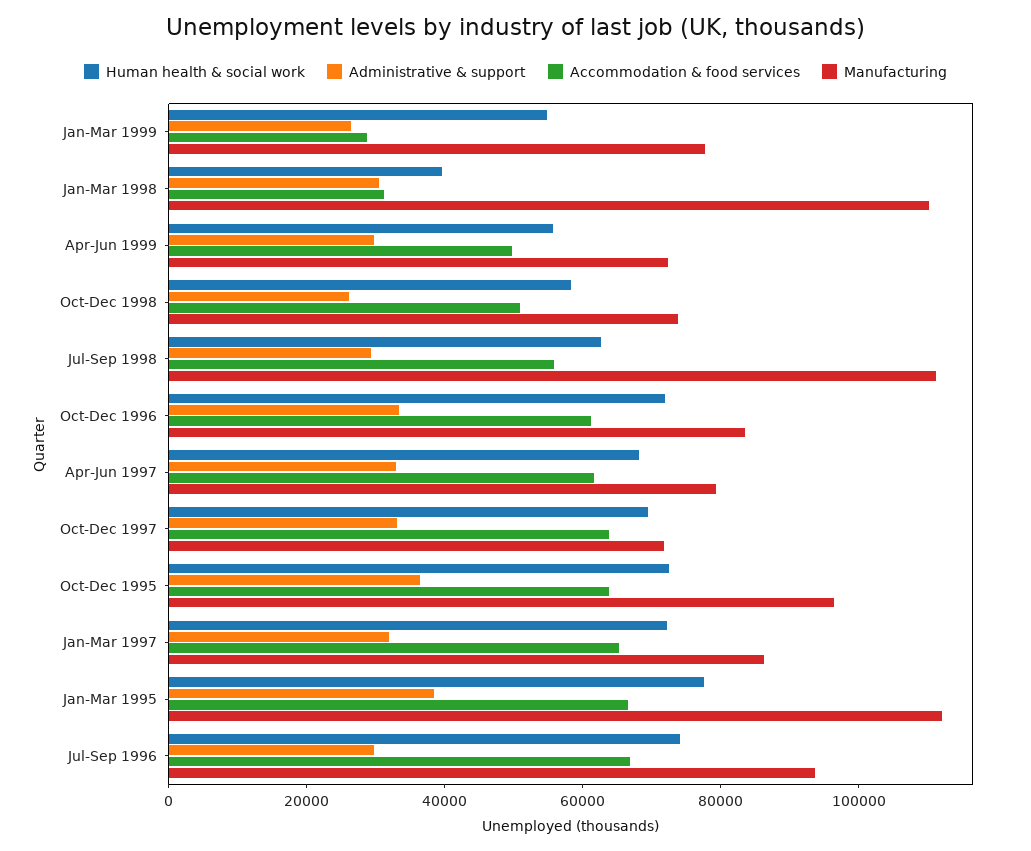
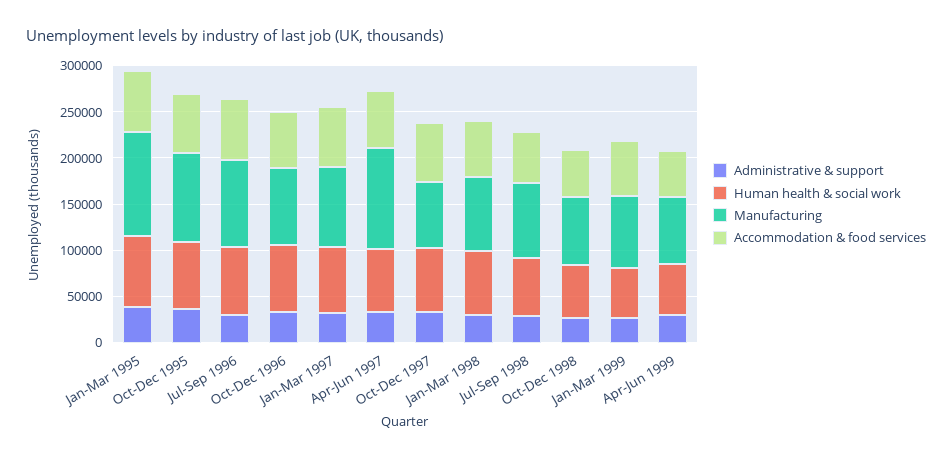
  {
    "Human health & social work": {
      "Jan-Mar 1999": 55000,
-     "Jan-Mar 1998": 40000,
+     "Jan-Mar 1998": 70000,
      "Apr-Jun 1999": 55000,
      "Oct-Dec 1998": 60000,
      "Jul-Sep 1998": 65000,
      "Oct-Dec 1996": 70000,
      "Apr-Jun 1997": 70000,
      "Oct-Dec 1997": 70000,
      "Oct-Dec 1995": 70000,
      "Jan-Mar 1997": 70000,
      "Jan-Mar 1995": 80000,
      "Jul-Sep 1996": 75000
    },
    "Administrative & support": {
      "Jan-Mar 1999": 25000,
      "Jan-Mar 1998": 30000,
      "Apr-Jun 1999": 30000,
      "Oct-Dec 1998": 25000,
      "Jul-Sep 1998": 30000,
      "Oct-Dec 1996": 35000,
      "Apr-Jun 1997": 35000,
      "Oct-Dec 1997": 35000,
      "Oct-Dec 1995": 35000,
      "Jan-Mar 1997": 30000,
      "Jan-Mar 1995": 40000,
      "Jul-Sep 1996": 30000
    },
    "Accommodation & food services": {
-     "Jan-Mar 1999": 30000,
+     "Jan-Mar 1999": 60000,
-     "Jan-Mar 1998": 30000,
+     "Jan-Mar 1998": 60000,
      "Apr-Jun 1999": 50000,
      "Oct-Dec 1998": 50000,
      "Jul-Sep 1998": 55000,
      "Oct-Dec 1996": 60000,
      "Apr-Jun 1997": 60000,
      "Oct-Dec 1997": 65000,
      "Oct-Dec 1995": 65000,
      "Jan-Mar 1997": 65000,
      "Jan-Mar 1995": 65000,
      "Jul-Sep 1996": 65000
    },
    "Manufacturing": {
      "Jan-Mar 1999": 80000,
-     "Jan-Mar 1998": 110000,
+     "Jan-Mar 1998": 80000,
      "Apr-Jun 1999": 70000,
      "Oct-Dec 1998": 75000,
-     "Jul-Sep 1998": 110000,
+     "Jul-Sep 1998": 80000,
      "Oct-Dec 1996": 85000,
-     "Apr-Jun 1997": 80000,
+     "Apr-Jun 1997": 110000,
      "Oct-Dec 1997": 70000,
      "Oct-Dec 1995": 95000,
      "Jan-Mar 1997": 85000,
      "Jan-Mar 1995": 110000,
      "Jul-Sep 1996": 95000
    }
  }

